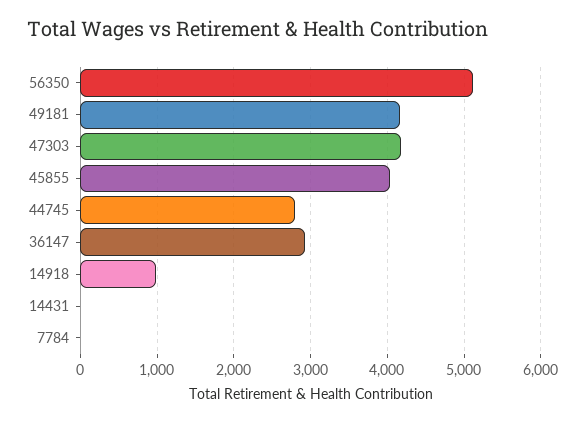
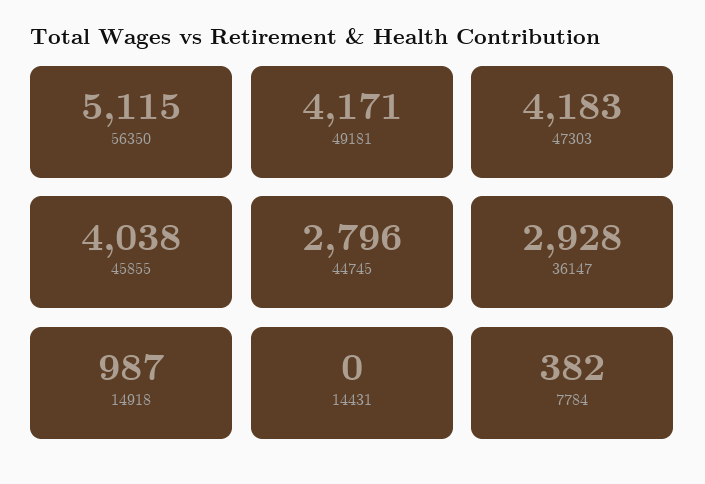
  {
    "56350": 5115,
    "49181": 4171,
    "47303": 4183,
    "45855": 4038,
    "44745": 2796,
    "36147": 2928,
    "14918": 987,
    "14431": 0,
-   "7784": 0
+   "7784": 382
  }

